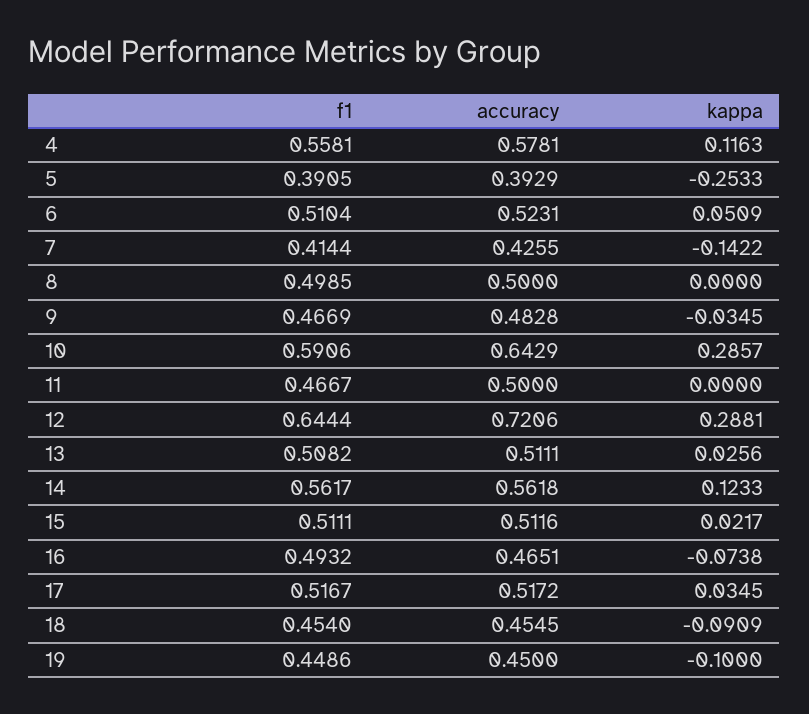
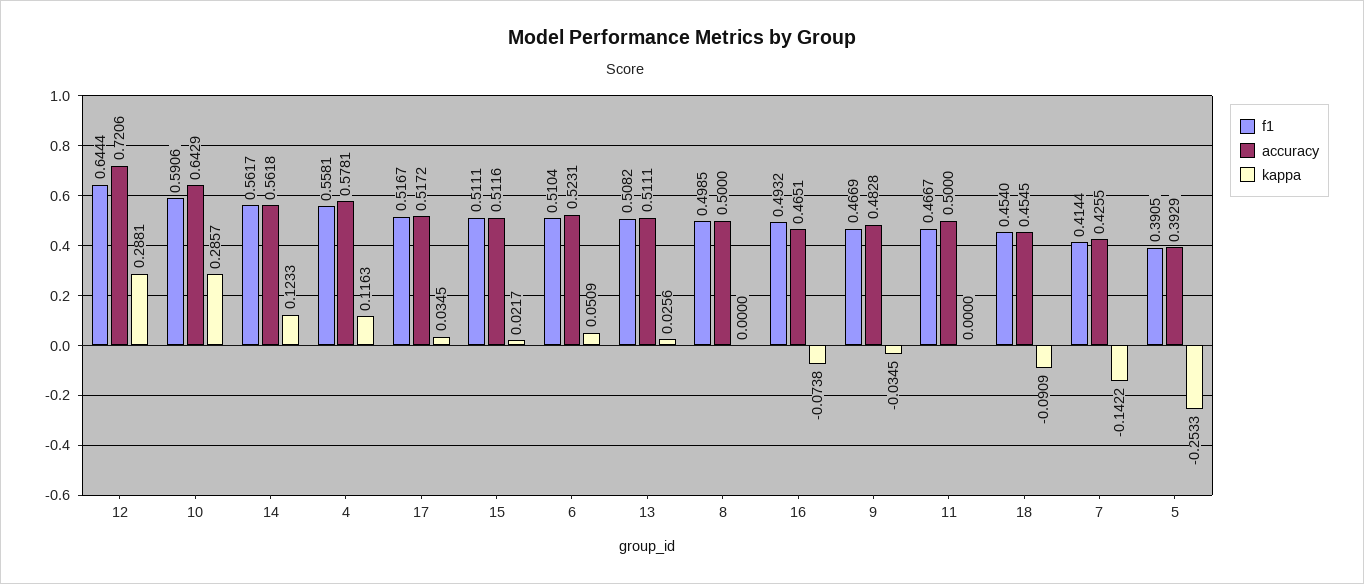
  {
    "f1": {
      "4": 0.5581,
      "5": 0.3905,
      "6": 0.5104,
      "7": 0.4144,
      "8": 0.4985,
      "9": 0.4669,
      "10": 0.5906,
      "11": 0.4667,
      "12": 0.6444,
      "13": 0.5082,
      "14": 0.5617,
      "15": 0.5111,
      "16": 0.4932,
      "17": 0.5167,
-     "18": 0.454,
+     "18": 0.454
-     "19": 0.4486
    },
    "accuracy": {
      "4": 0.5781,
      "5": 0.3929,
      "6": 0.5231,
      "7": 0.4255,
      "8": 0.5,
      "9": 0.4828,
      "10": 0.6429,
      "11": 0.5,
      "12": 0.7206,
      "13": 0.5111,
      "14": 0.5618,
      "15": 0.5116,
      "16": 0.4651,
      "17": 0.5172,
-     "18": 0.4545,
+     "18": 0.4545
-     "19": 0.45
    },
    "kappa": {
      "4": 0.1163,
      "5": -0.2533,
      "6": 0.0509,
      "7": -0.1422,
      "8": 0,
      "9": -0.0345,
      "10": 0.2857,
      "11": 0,
      "12": 0.2881,
      "13": 0.0256,
      "14": 0.1233,
      "15": 0.0217,
      "16": -0.0738,
      "17": 0.0345,
-     "18": -0.0909,
+     "18": -0.0909
-     "19": -0.1
    }
  }

